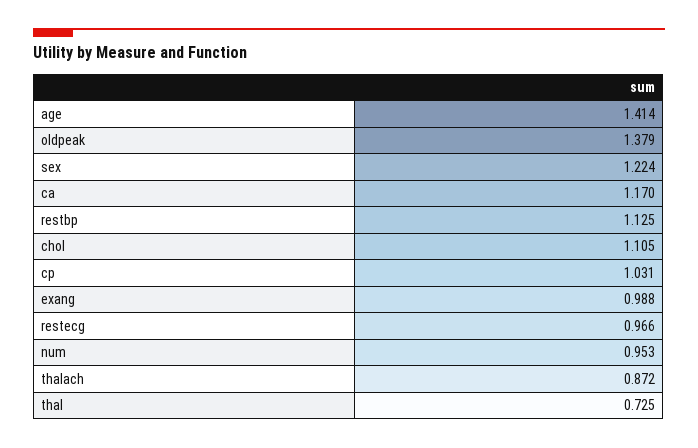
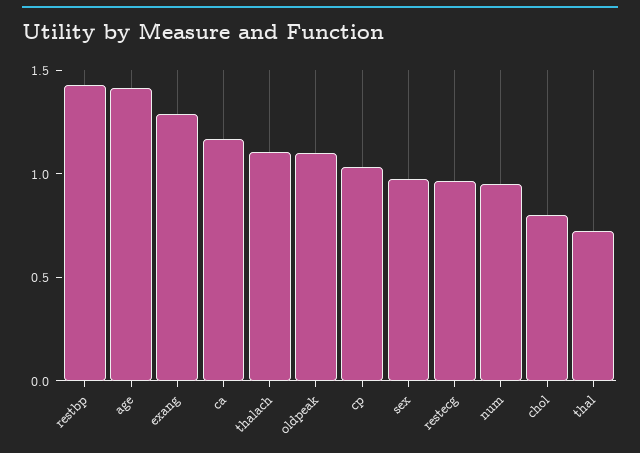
  {
    "age": 1.414,
-   "oldpeak": 1.379,
+   "oldpeak": 1.1,
-   "sex": 1.224,
+   "sex": 1,
    "ca": 1.17,
-   "restbp": 1.125,
+   "restbp": 1.4,
-   "chol": 1.105,
+   "chol": 0.8,
    "cp": 1.031,
-   "exang": 0.988,
+   "exang": 1.3,
    "restecg": 0.966,
    "num": 0.953,
-   "thalach": 0.872,
+   "thalach": 1.1,
    "thal": 0.725
  }

